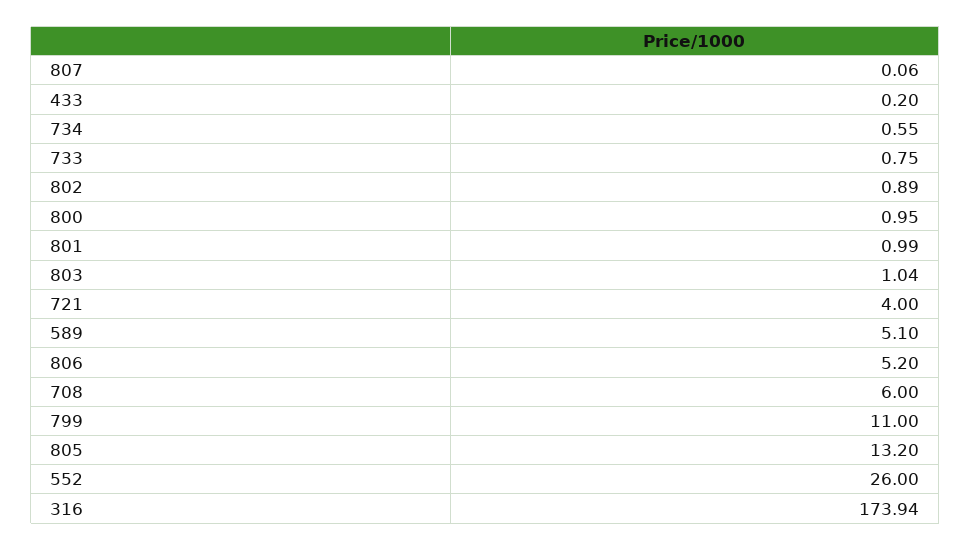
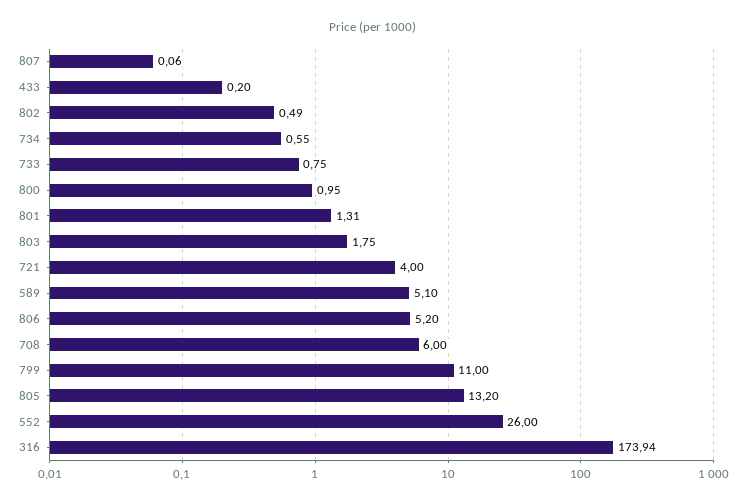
  {
    "807": 0.06,
    "433": 0.2,
    "734": 0.55,
    "733": 0.75,
-   "802": 0.89,
+   "802": 0.49,
    "800": 0.95,
-   "801": 0.99,
+   "801": 1.31,
-   "803": 1.04,
+   "803": 1.75,
    "721": 4,
    "589": 5.1,
    "806": 5.2,
    "708": 6,
    "799": 11,
    "805": 13.2,
    "552": 26,
    "316": 173.94
  }

